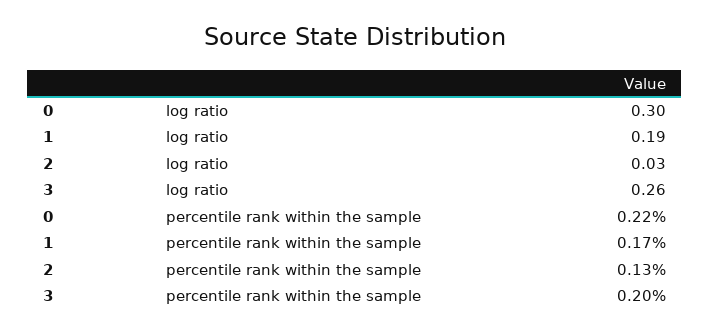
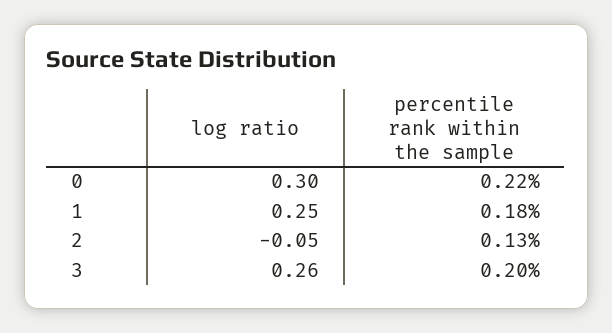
  {
    "0": {
      "log ratio": 0.3,
      "percentile rank within the sample": 0.22
    },
    "1": {
-     "log ratio": 0.19,
+     "log ratio": 0.25,
-     "percentile rank within the sample": 0.17
+     "percentile rank within the sample": 0.18
    },
    "2": {
-     "log ratio": 0.03,
+     "log ratio": -0.05,
      "percentile rank within the sample": 0.13
    },
    "3": {
      "log ratio": 0.26,
      "percentile rank within the sample": 0.2
    }
  }

